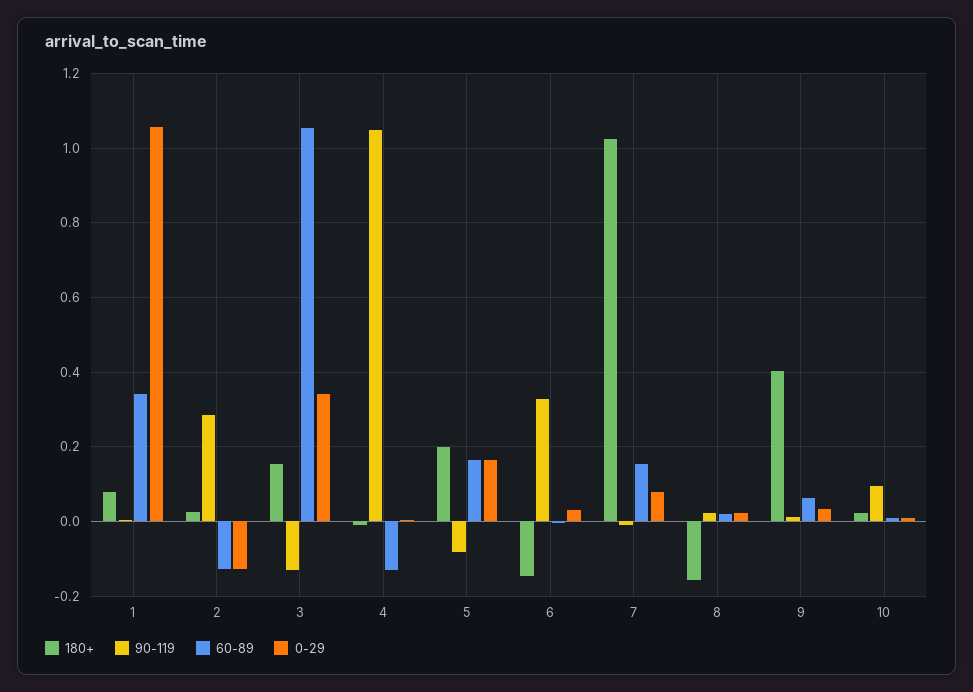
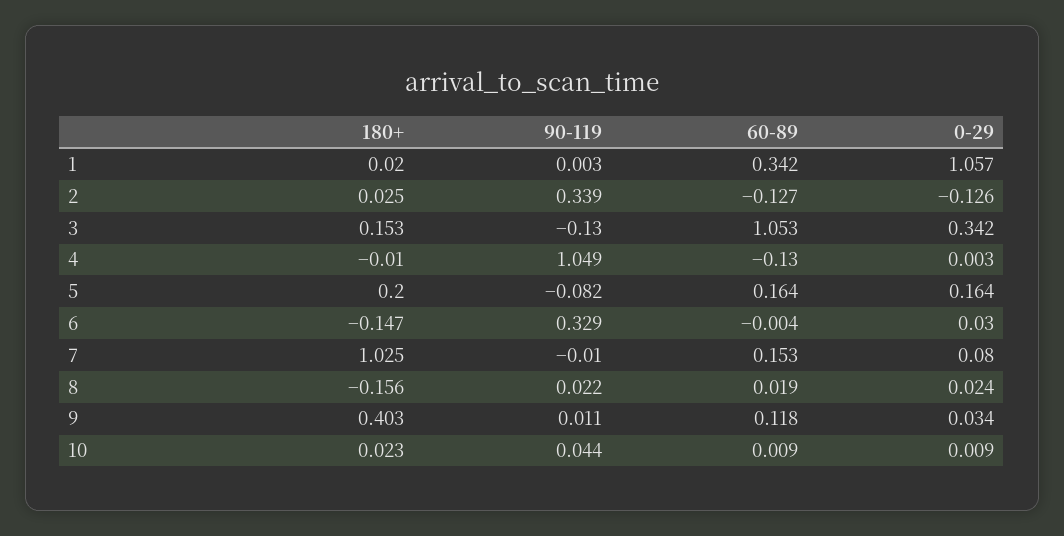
  {
    "180+": {
-     "1": 0.08,
+     "1": 0.02,
      "2": 0.025,
      "3": 0.153,
      "4": -0.01,
      "5": 0.2,
      "6": -0.147,
      "7": 1.025,
      "8": -0.156,
      "9": 0.403,
      "10": 0.023
    },
    "90-119": {
      "1": 0.003,
-     "2": 0.28,
+     "2": 0.339,
      "3": -0.13,
      "4": 1.049,
      "5": -0.082,
      "6": 0.329,
      "7": -0.01,
      "8": 0.022,
      "9": 0.011,
-     "10": 0.1
+     "10": 0.044
    },
    "60-89": {
      "1": 0.342,
      "2": -0.127,
      "3": 1.053,
      "4": -0.13,
      "5": 0.164,
      "6": -0.004,
      "7": 0.153,
      "8": 0.019,
-     "9": 0.06,
+     "9": 0.118,
      "10": 0.009
    },
    "0-29": {
      "1": 1.057,
      "2": -0.126,
      "3": 0.342,
      "4": 0.003,
      "5": 0.164,
      "6": 0.03,
      "7": 0.08,
      "8": 0.024,
      "9": 0.034,
      "10": 0.009
    }
  }

